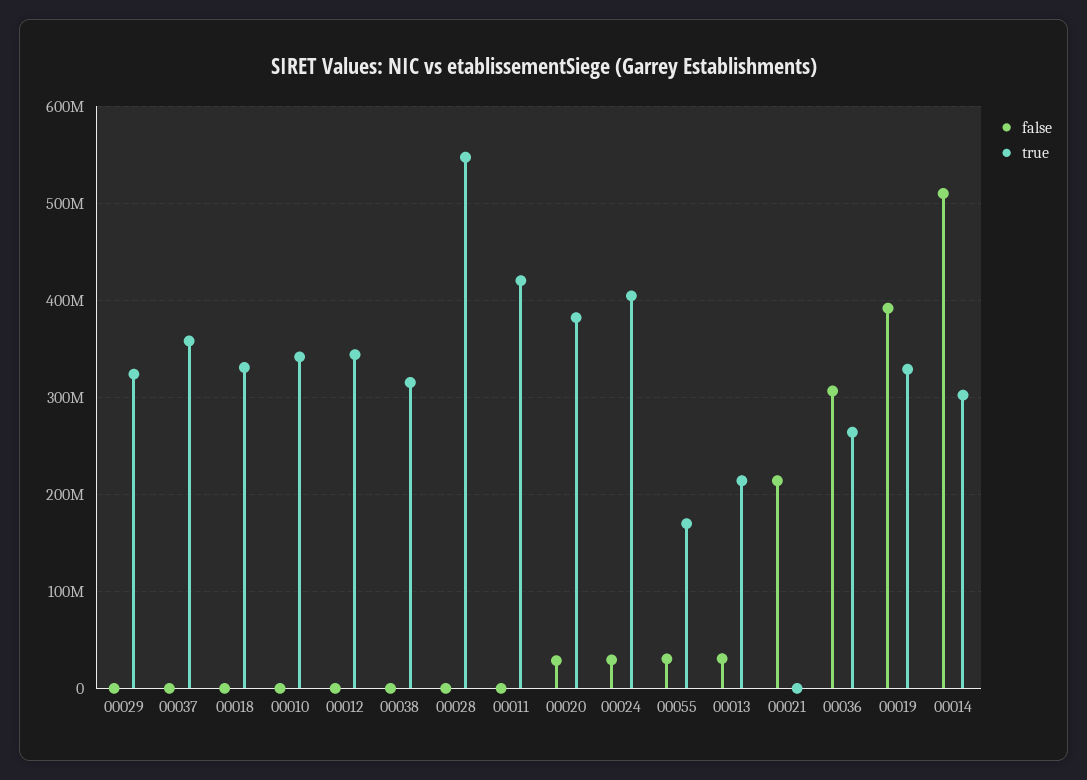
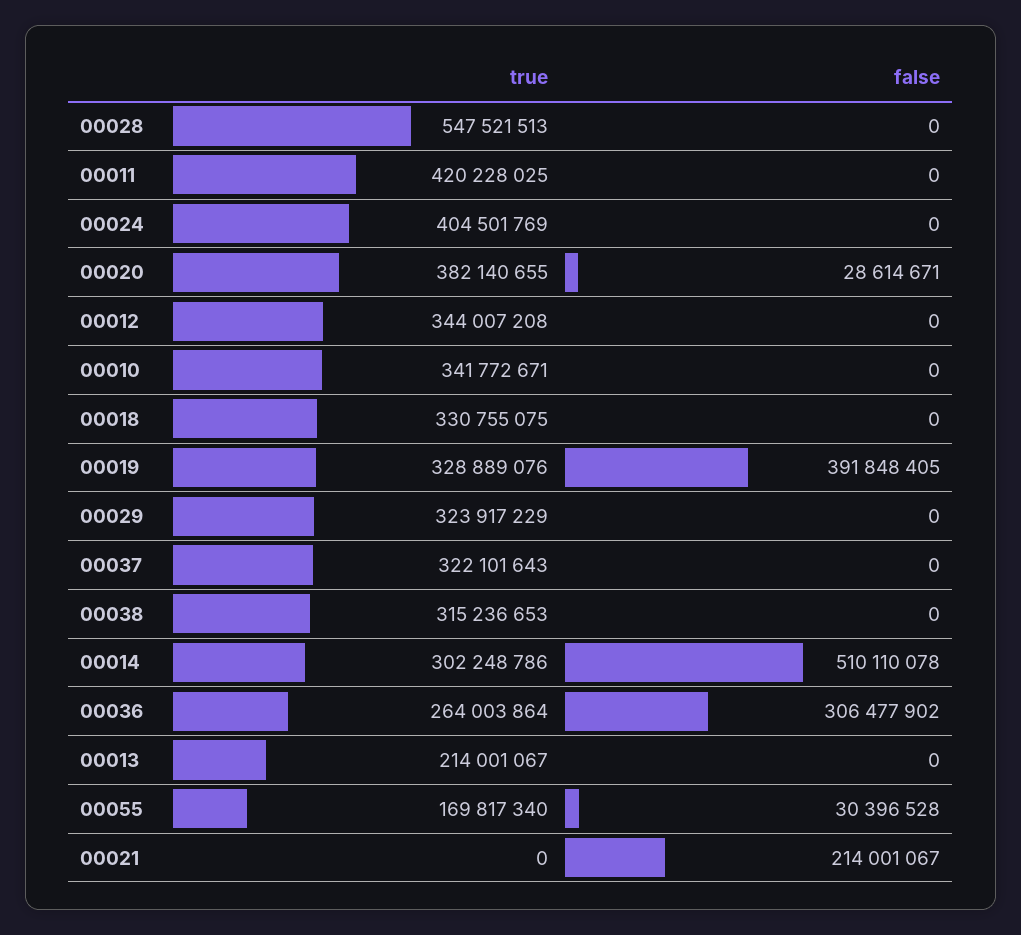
  {
    "false": {
      "00029": 0,
      "00037": 0,
      "00018": 0,
      "00010": 0,
      "00012": 0,
      "00038": 0,
      "00028": 0,
      "00011": 0,
      "00020": 28614671,
-     "00024": 30000000,
+     "00024": 0,
      "00055": 30396528,
-     "00013": 30000000,
+     "00013": 0,
      "00021": 214001067,
      "00036": 306477902,
      "00019": 391848405,
      "00014": 510110078
    },
    "true": {
      "00029": 323917229,
-     "00037": 360000000,
+     "00037": 322101643,
      "00018": 330755075,
      "00010": 341772671,
      "00012": 344007208,
      "00038": 315236653,
      "00028": 547521513,
      "00011": 420228025,
      "00020": 382140655,
      "00024": 404501769,
      "00055": 169817340,
      "00013": 214001067,
      "00021": 0,
      "00036": 264003864,
      "00019": 328889076,
      "00014": 302248786
    }
  }

